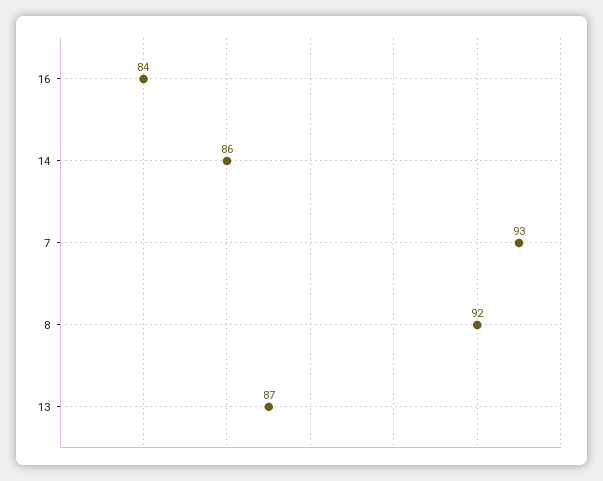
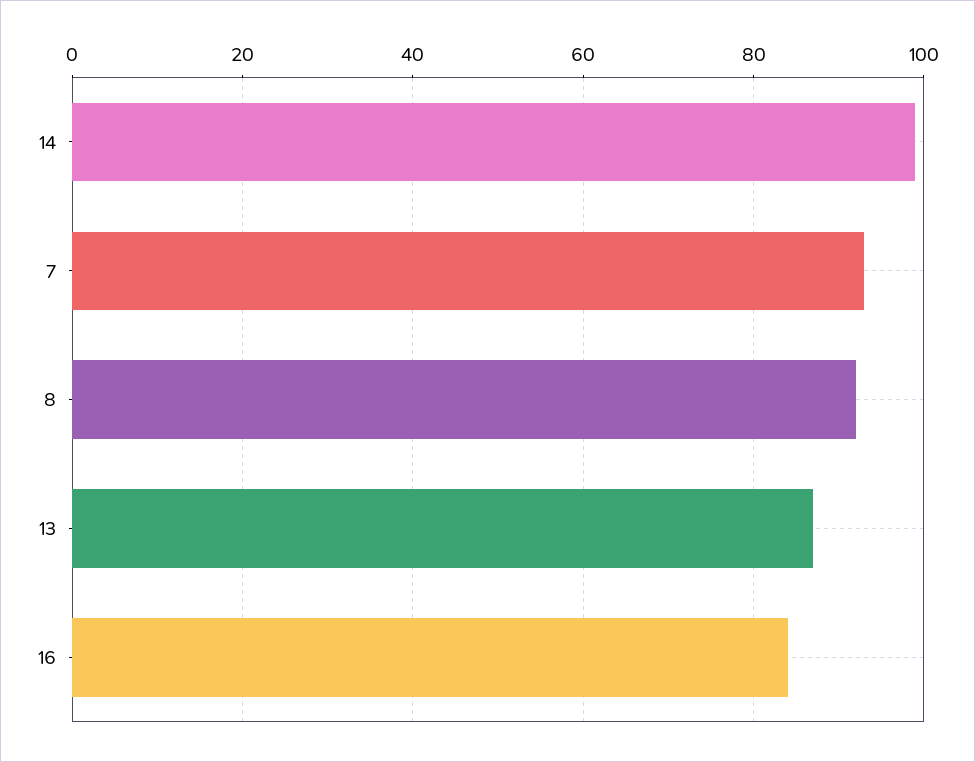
  {
    "16": 84,
-   "14": 86,
+   "14": 100,
    "7": 93,
    "8": 92,
    "13": 87
  }

